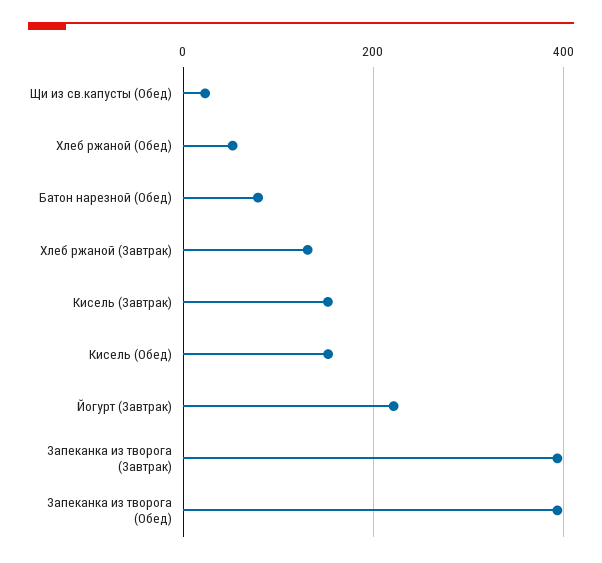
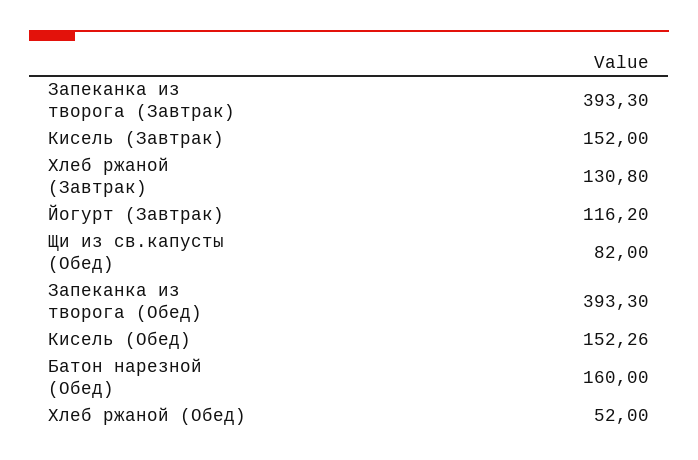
  {
-   "Щи из св.капусты (Обед)": 20,
+   "Щи из св.капусты (Обед)": 82,
    "Хлеб ржаной (Обед)": 52,
-   "Батон нарезной (Обед)": 80,
+   "Батон нарезной (Обед)": 160,
    "Хлеб ржаной (Завтрак)": 130.8,
    "Кисель (Завтрак)": 152,
    "Кисель (Обед)": 152.26,
-   "Йогурт (Завтрак)": 220,
+   "Йогурт (Завтрак)": 116.2,
    "Запеканка из творога (Завтрак)": 393.3,
    "Запеканка из творога (Обед)": 393.3
  }

